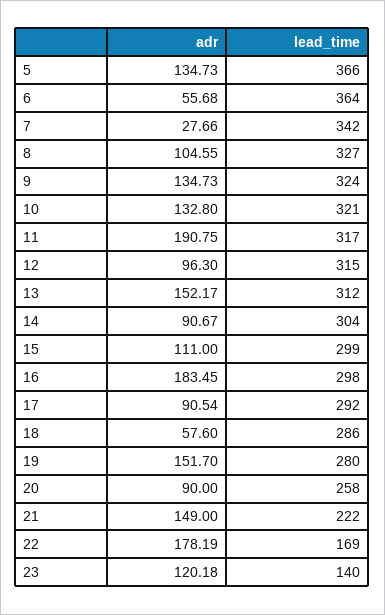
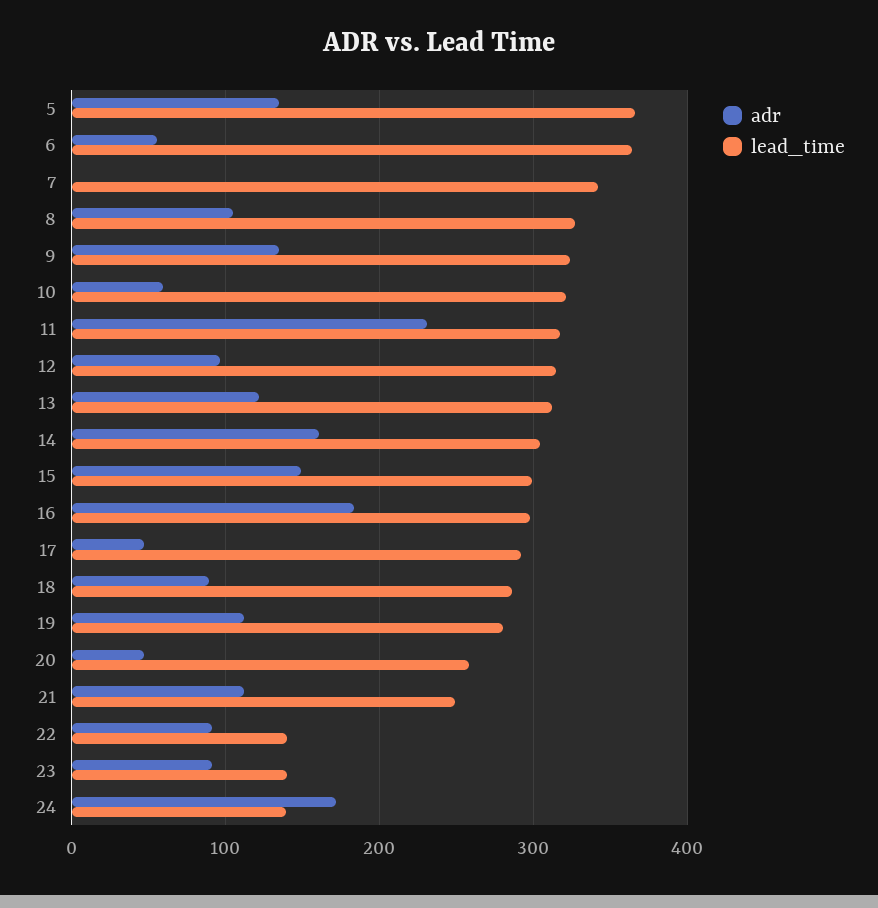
  {
    "adr": {
      "5": 134.73,
      "6": 55.68,
-     "7": 27.66,
+     "7": 0,
      "8": 104.55,
      "9": 134.73,
-     "10": 132.8,
+     "10": 60,
-     "11": 190.75,
+     "11": 230,
      "12": 96.3,
-     "13": 152.17,
+     "13": 120,
-     "14": 90.67,
+     "14": 160,
-     "15": 111,
+     "15": 150,
      "16": 183.45,
-     "17": 90.54,
+     "17": 50,
-     "18": 57.6,
+     "18": 90,
-     "19": 151.7,
+     "19": 110,
-     "20": 90,
+     "20": 50,
-     "21": 149,
+     "21": 110,
-     "22": 178.19,
+     "22": 90,
-     "23": 120.18
+     "23": 90,
+     "24": 170
    },
    "lead_time": {
      "5": 366,
      "6": 364,
      "7": 342,
      "8": 327,
      "9": 324,
      "10": 321,
      "11": 317,
      "12": 315,
      "13": 312,
      "14": 304,
      "15": 299,
      "16": 298,
      "17": 292,
      "18": 286,
      "19": 280,
      "20": 258,
-     "21": 222,
+     "21": 250,
-     "22": 169,
+     "22": 140,
-     "23": 140
+     "23": 140,
+     "24": 140
    }
  }

